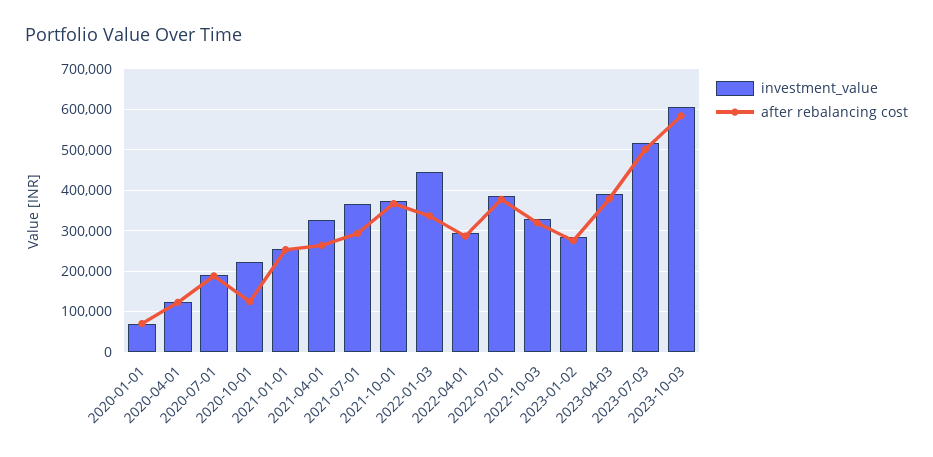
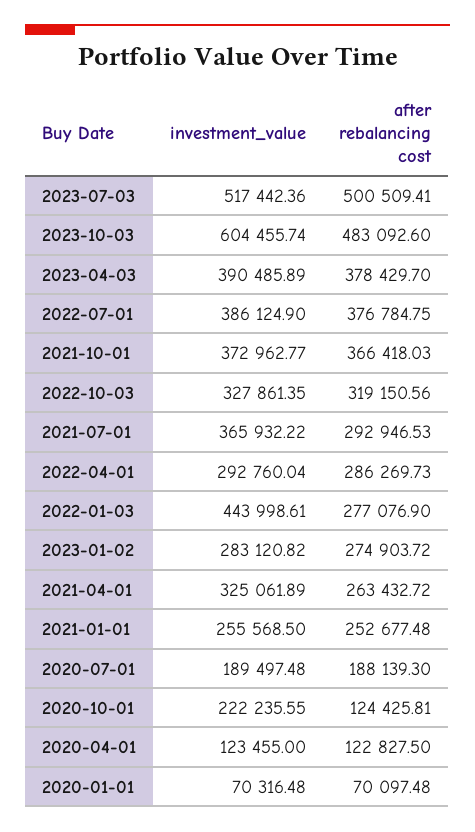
  {
    "investment_value": {
      "2020-01-01": 70316.48,
      "2020-04-01": 123455,
      "2020-07-01": 189497.48,
      "2020-10-01": 222235.55,
      "2021-01-01": 255568.5,
      "2021-04-01": 325061.89,
      "2021-07-01": 365932.22,
      "2021-10-01": 372962.77,
      "2022-01-03": 443998.61,
      "2022-04-01": 292760.04,
      "2022-07-01": 386124.9,
      "2022-10-03": 327861.35,
      "2023-01-02": 283120.82,
      "2023-04-03": 390485.89,
      "2023-07-03": 517442.36,
      "2023-10-03": 604455.74
    },
    "after rebalancing cost": {
      "2020-01-01": 70097.48,
      "2020-04-01": 122827.5,
      "2020-07-01": 188139.3,
      "2020-10-01": 124425.81,
      "2021-01-01": 252677.48,
      "2021-04-01": 263432.72,
      "2021-07-01": 292946.53,
      "2021-10-01": 366418.03,
-     "2022-01-03": 340000,
+     "2022-01-03": 277076.9,
      "2022-04-01": 286269.73,
      "2022-07-01": 376784.75,
      "2022-10-03": 319150.56,
      "2023-01-02": 274903.72,
      "2023-04-03": 378429.7,
      "2023-07-03": 500509.41,
-     "2023-10-03": 580000
+     "2023-10-03": 483092.6
    }
  }

